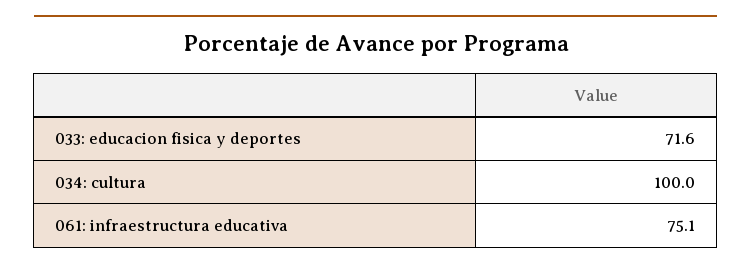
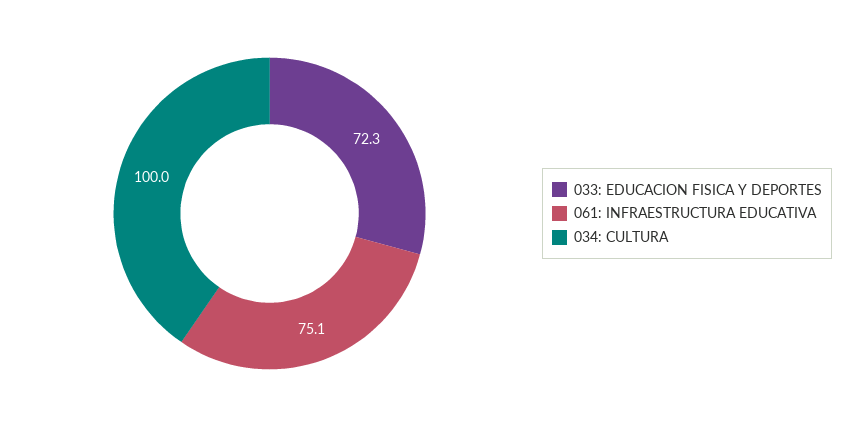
  {
-   "033: educacion fisica y deportes": 71.6,
+   "033: educacion fisica y deportes": 72.3,
    "034: cultura": 100,
    "061: infraestructura educativa": 75.1
  }

